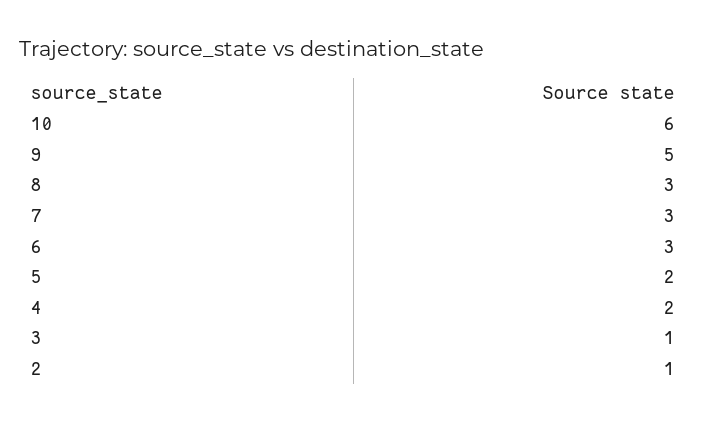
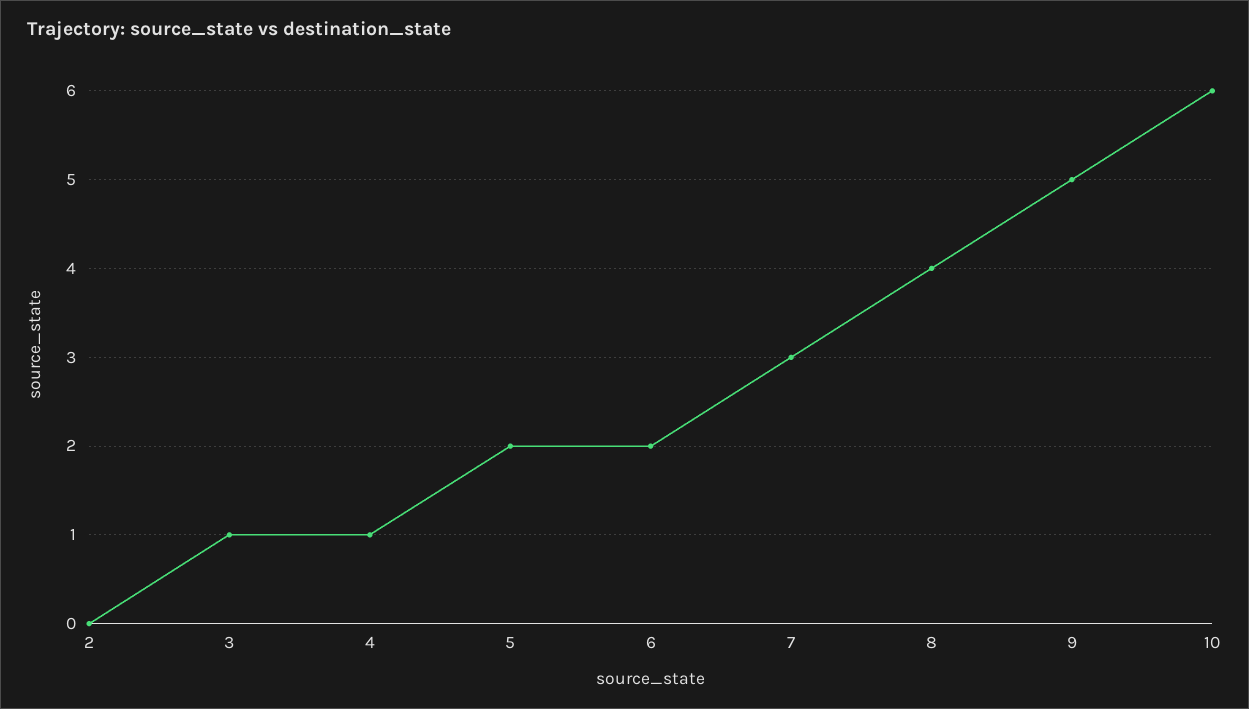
  {
    "10": 6,
    "9": 5,
-   "8": 3,
+   "8": 4,
    "7": 3,
-   "6": 3,
+   "6": 2,
    "5": 2,
-   "4": 2,
+   "4": 1,
    "3": 1,
-   "2": 1
+   "2": 0
  }

